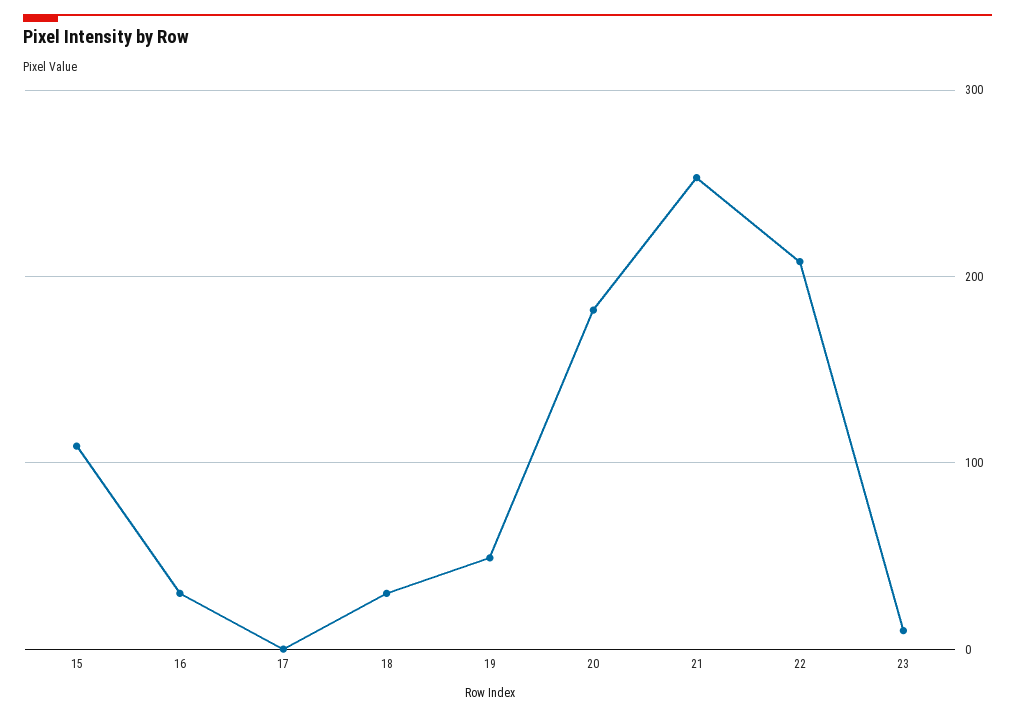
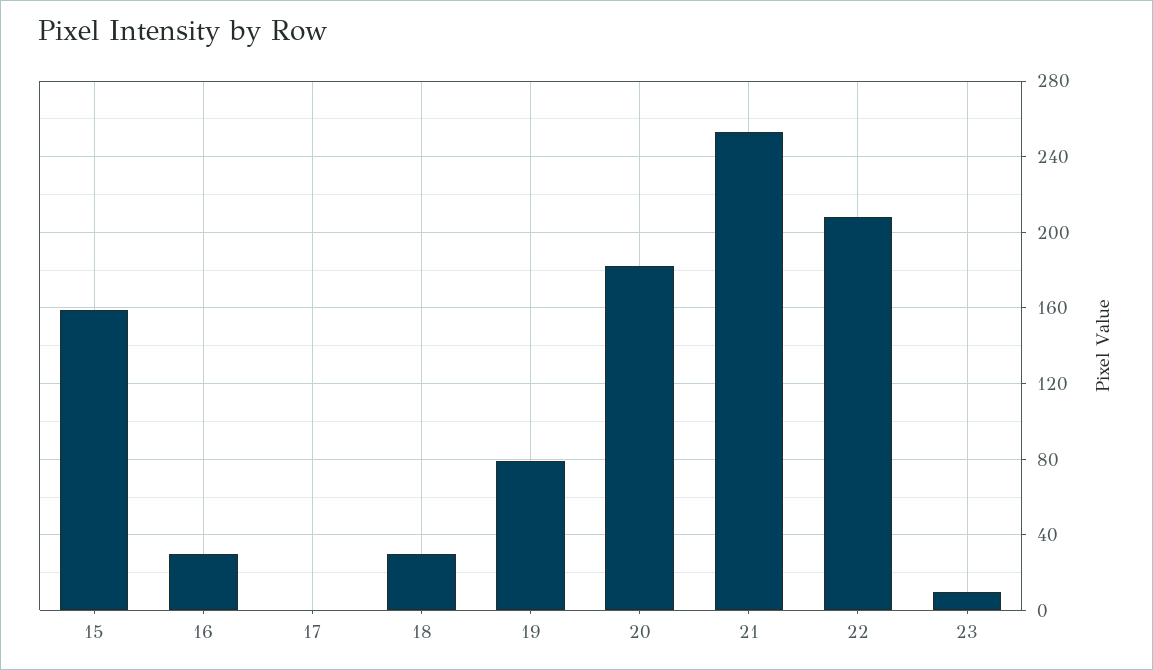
  {
-   "15": 110,
+   "15": 160,
    "16": 30,
    "17": 0,
    "18": 30,
-   "19": 50,
+   "19": 80,
    "20": 180,
    "21": 255,
    "22": 210,
    "23": 10
  }

